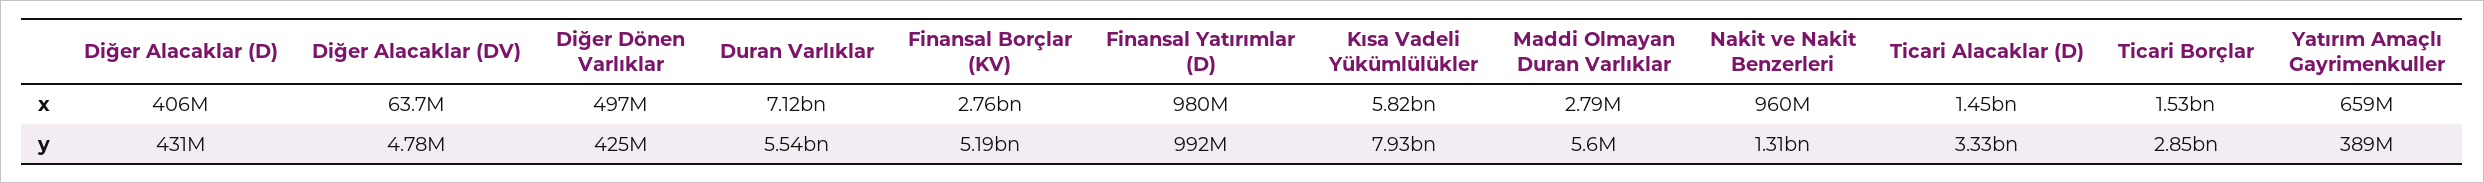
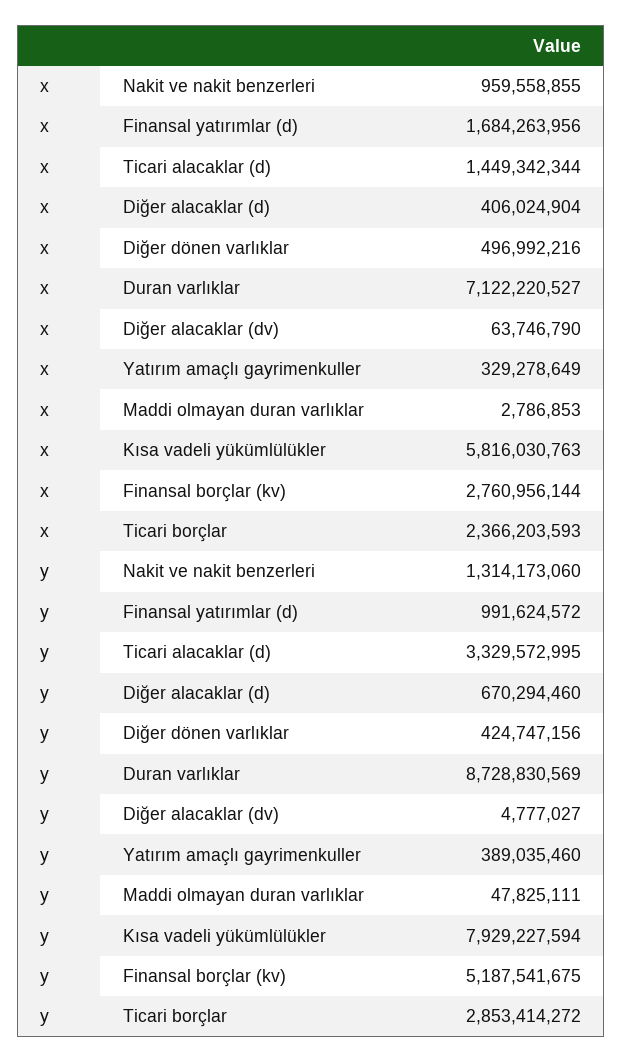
  {
    "Diğer Alacaklar (D)": {
      "x": 406024904,
-     "y": 431000000
+     "y": 670294460
    },
    "Diğer Alacaklar (DV)": {
      "x": 63746790,
      "y": 4777027
    },
    "Diğer Dönen Varlıklar": {
      "x": 496992216,
      "y": 424747156
    },
    "Duran Varlıklar": {
      "x": 7122220527,
-     "y": 5540000000
+     "y": 8728830569
    },
    "Finansal Borçlar (KV)": {
      "x": 2760956144,
      "y": 5187541675
    },
    "Finansal Yatırımlar (D)": {
-     "x": 980000000,
+     "x": 1684263956,
      "y": 991624572
    },
    "Kısa Vadeli Yükümlülükler": {
      "x": 5816030763,
      "y": 7929227594
    },
    "Maddi Olmayan Duran Varlıklar": {
      "x": 2786853,
-     "y": 5600000
+     "y": 47825111
    },
    "Nakit ve Nakit Benzerleri": {
      "x": 959558855,
      "y": 1314173060
    },
    "Ticari Alacaklar (D)": {
      "x": 1449342344,
      "y": 3329572995
    },
    "Ticari Borçlar": {
-     "x": 1530000000,
+     "x": 2366203593,
      "y": 2853414272
    },
    "Yatırım Amaçlı Gayrimenkuller": {
-     "x": 659000000,
+     "x": 329278649,
      "y": 389035460
    }
  }

